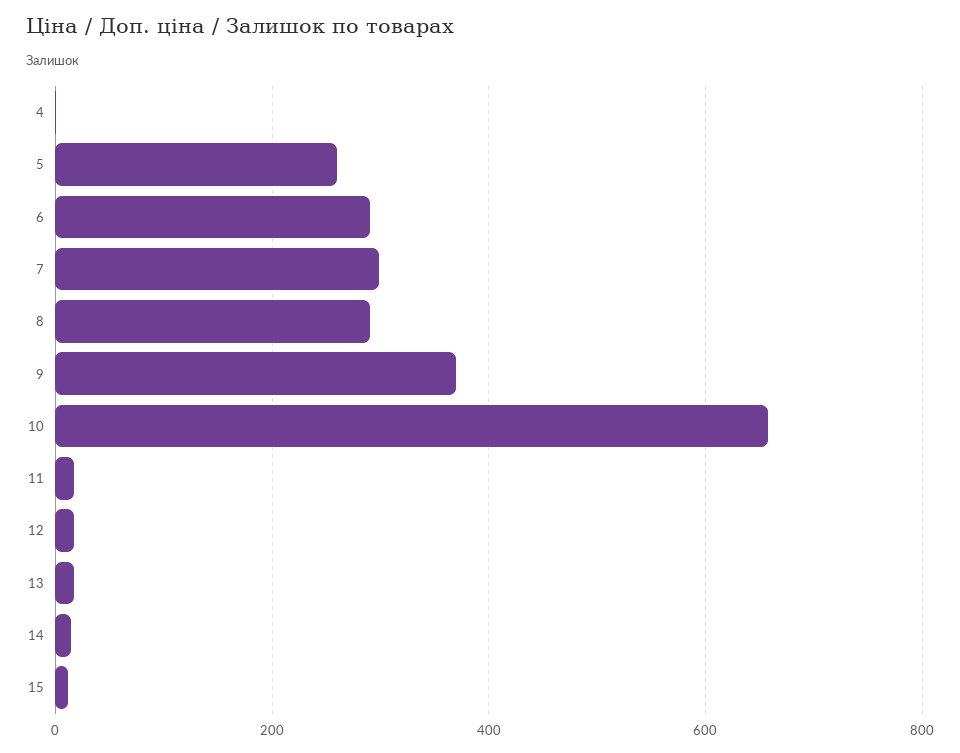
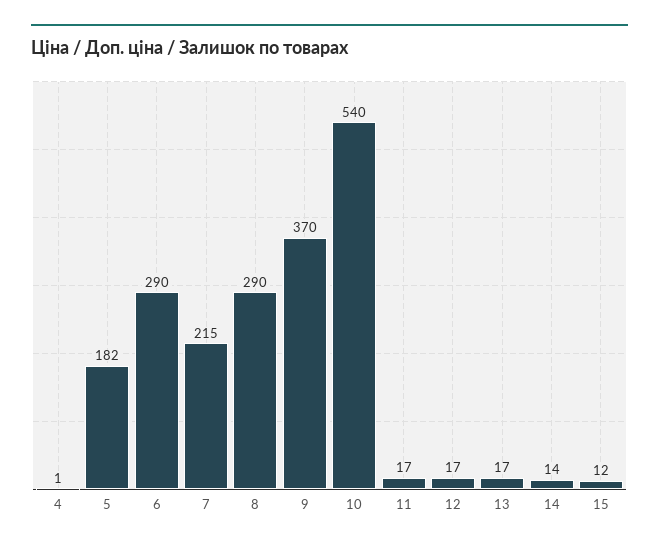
  {
    "4": 1,
-   "5": 260,
+   "5": 182,
    "6": 290,
-   "7": 300,
+   "7": 215,
    "8": 290,
    "9": 370,
-   "10": 660,
+   "10": 540,
    "11": 17,
    "12": 17,
    "13": 17,
    "14": 14,
    "15": 12
  }

